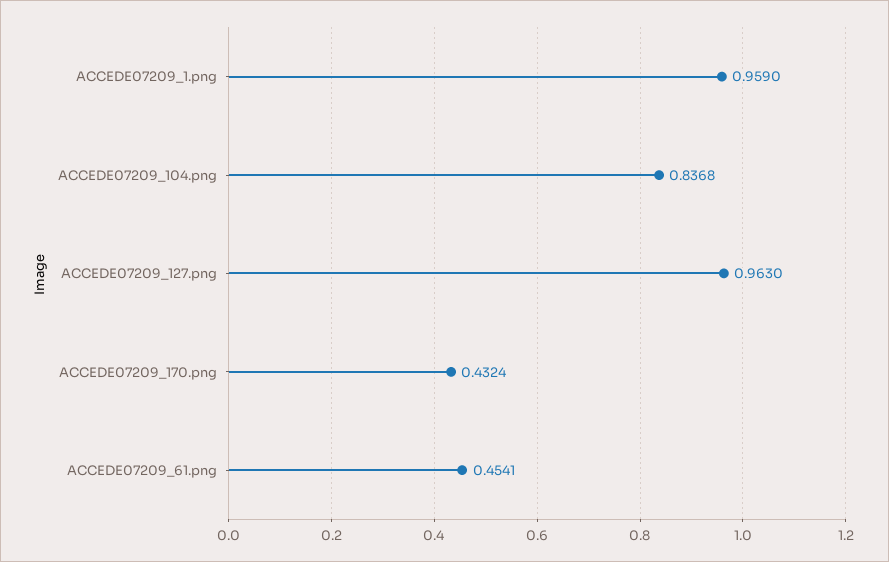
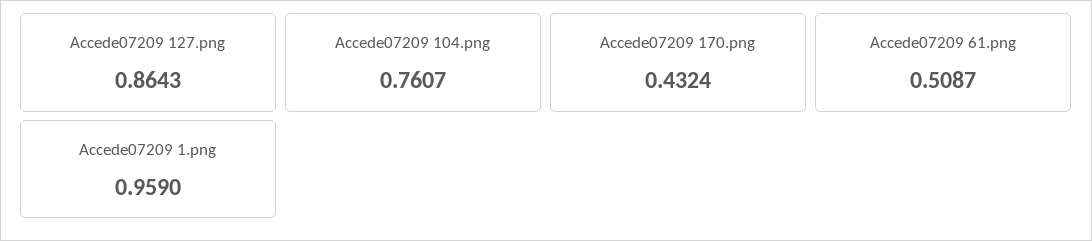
  {
    "ACCEDE07209_1.png": 0.959,
-   "ACCEDE07209_104.png": 0.8368,
+   "ACCEDE07209_104.png": 0.7607,
-   "ACCEDE07209_127.png": 0.963,
+   "ACCEDE07209_127.png": 0.8643,
    "ACCEDE07209_170.png": 0.4324,
-   "ACCEDE07209_61.png": 0.4541
+   "ACCEDE07209_61.png": 0.5087
  }

